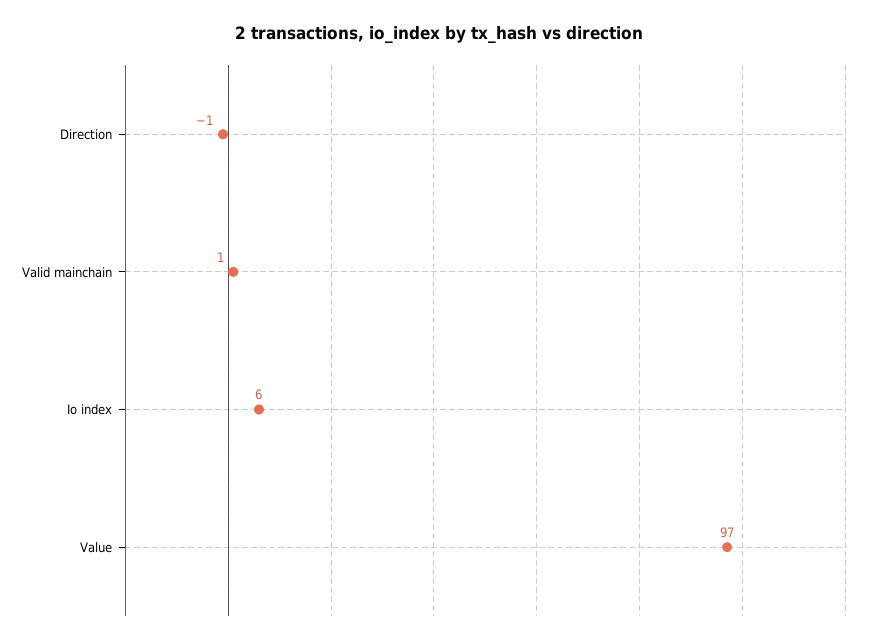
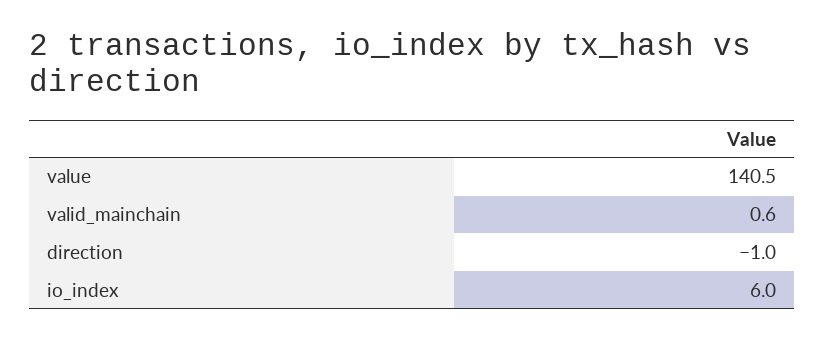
  {
    "Direction": -1,
-   "Valid mainchain": 1,
+   "Valid mainchain": 0.6,
    "Io index": 6,
-   "Value": 97
+   "Value": 140.5
  }

